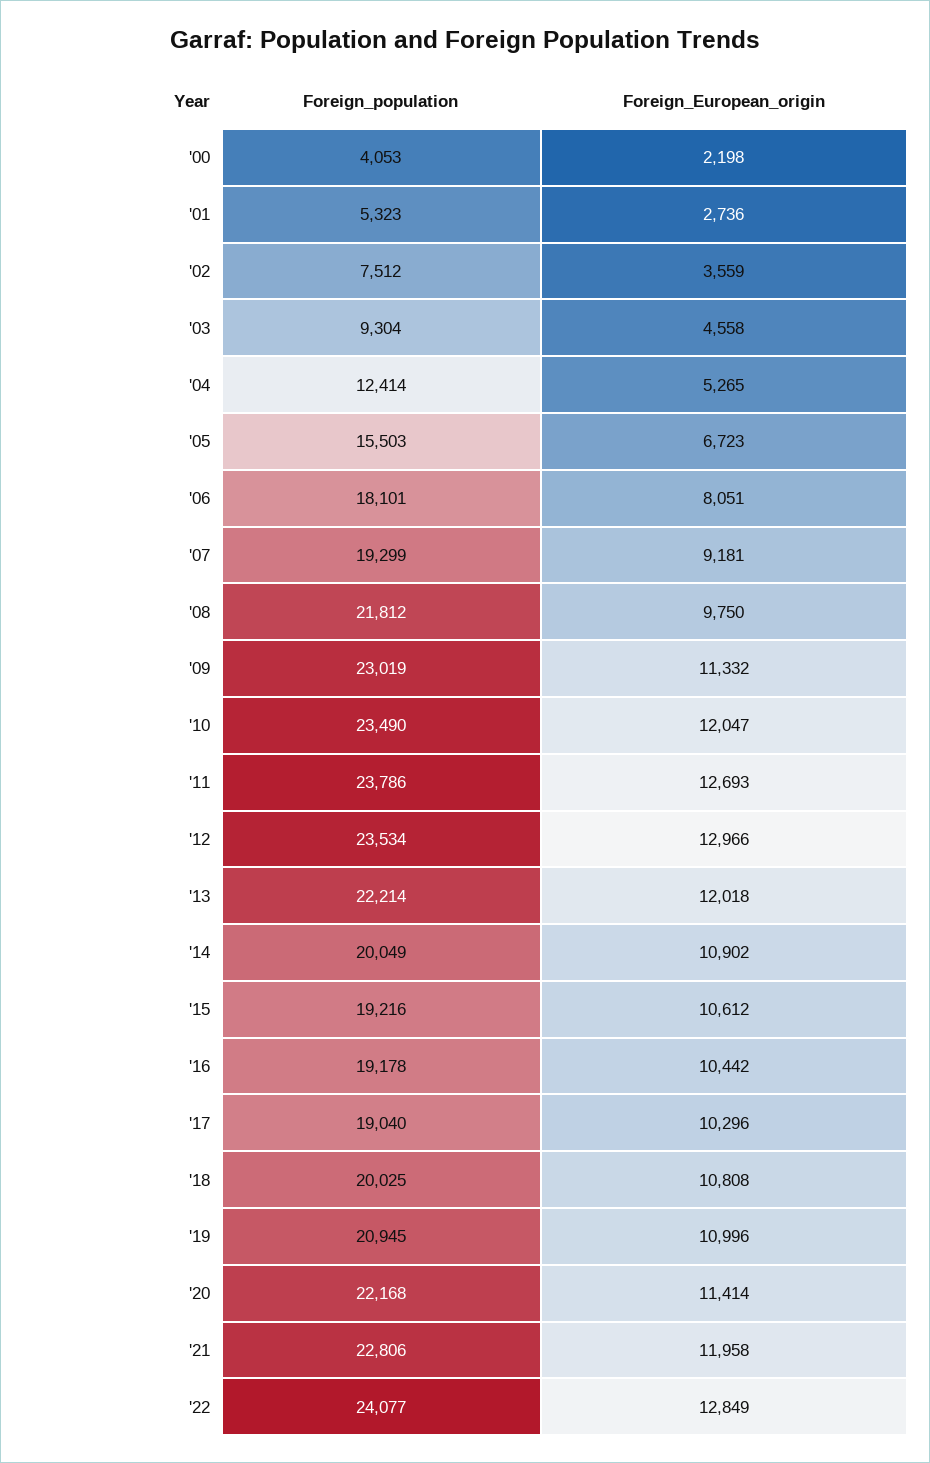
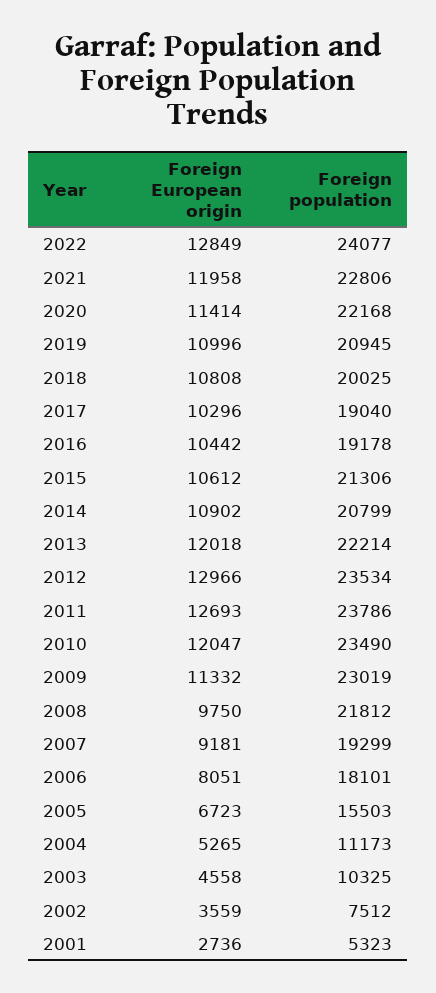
  {
    "Foreign_population": {
-     "'00": 4053,
      "'01": 5323,
      "'02": 7512,
-     "'03": 9304,
+     "'03": 10325,
-     "'04": 12414,
+     "'04": 11173,
      "'05": 15503,
      "'06": 18101,
      "'07": 19299,
      "'08": 21812,
      "'09": 23019,
      "'10": 23490,
      "'11": 23786,
      "'12": 23534,
      "'13": 22214,
-     "'14": 20049,
+     "'14": 20799,
-     "'15": 19216,
+     "'15": 21306,
      "'16": 19178,
      "'17": 19040,
      "'18": 20025,
      "'19": 20945,
      "'20": 22168,
      "'21": 22806,
      "'22": 24077
    },
    "Foreign_European_origin": {
-     "'00": 2198,
      "'01": 2736,
      "'02": 3559,
      "'03": 4558,
      "'04": 5265,
      "'05": 6723,
      "'06": 8051,
      "'07": 9181,
      "'08": 9750,
      "'09": 11332,
      "'10": 12047,
      "'11": 12693,
      "'12": 12966,
      "'13": 12018,
      "'14": 10902,
      "'15": 10612,
      "'16": 10442,
      "'17": 10296,
      "'18": 10808,
      "'19": 10996,
      "'20": 11414,
      "'21": 11958,
      "'22": 12849
    }
  }

